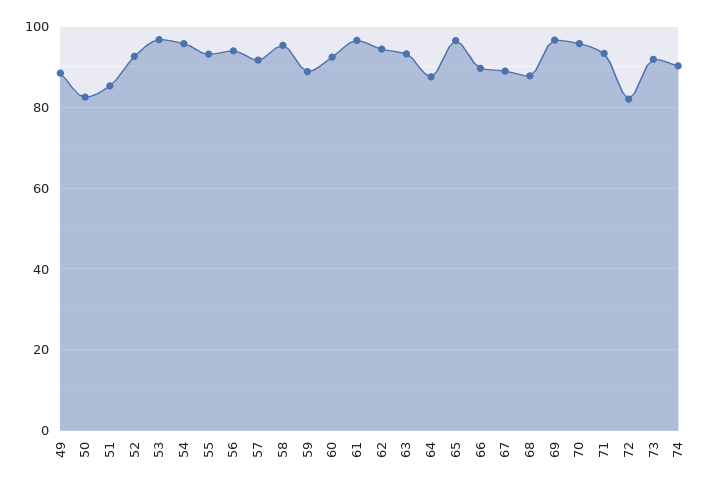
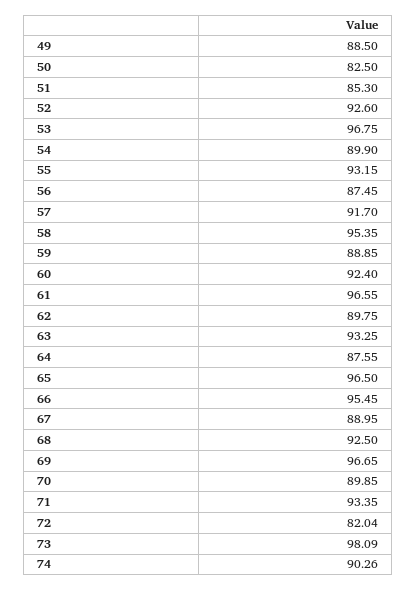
  {
    "49": 88.5,
    "50": 82.5,
    "51": 85.3,
    "52": 92.6,
    "53": 96.75,
-   "54": 96,
+   "54": 89.9,
    "55": 93.15,
-   "56": 94,
+   "56": 87.45,
    "57": 91.7,
    "58": 95.35,
    "59": 88.85,
    "60": 92.4,
    "61": 96.55,
-   "62": 94,
+   "62": 89.75,
    "63": 93.25,
    "64": 87.55,
    "65": 96.5,
-   "66": 90,
+   "66": 95.45,
    "67": 88.95,
-   "68": 88,
+   "68": 92.5,
    "69": 96.65,
-   "70": 96,
+   "70": 89.85,
    "71": 93.35,
    "72": 82.04,
-   "73": 92,
+   "73": 98.09,
    "74": 90.26
  }

